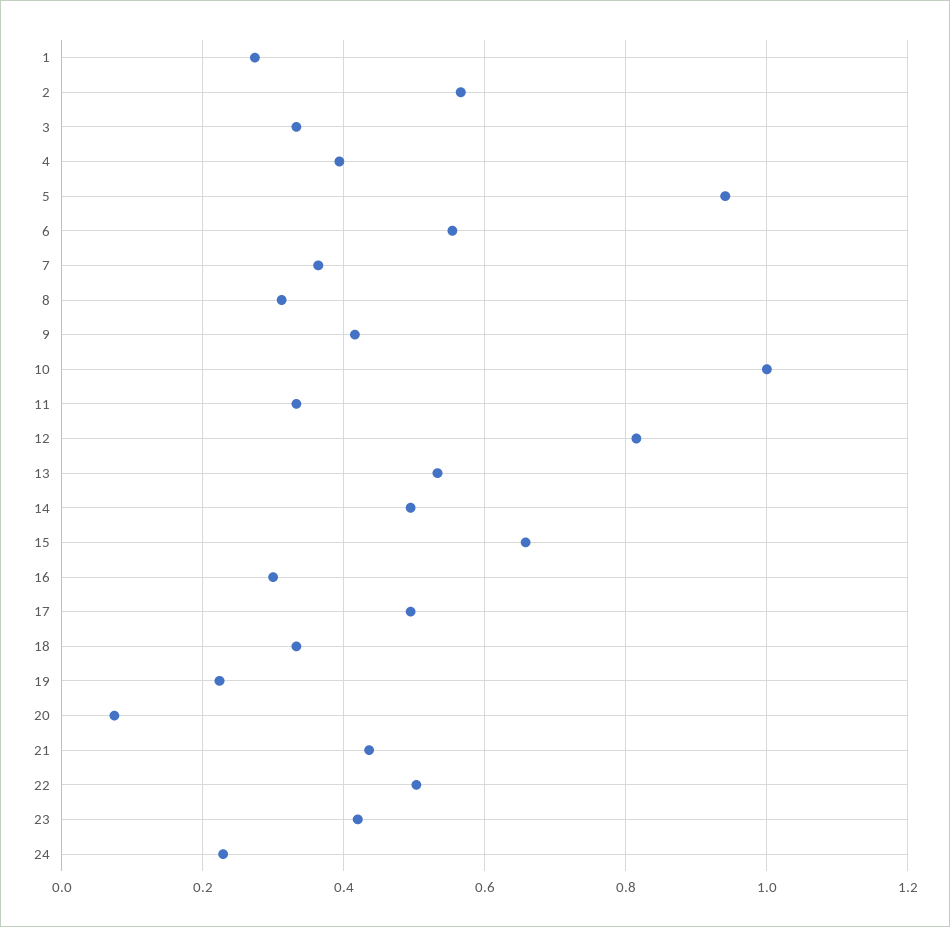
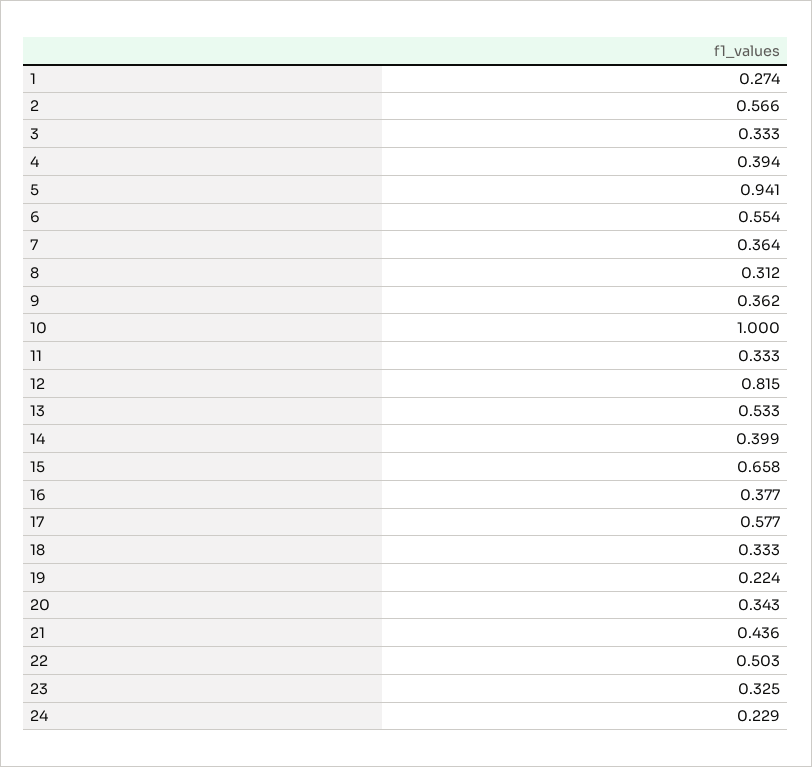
  {
    "1": 0.274,
    "2": 0.566,
    "3": 0.333,
    "4": 0.394,
    "5": 0.941,
    "6": 0.554,
    "7": 0.364,
    "8": 0.312,
-   "9": 0.42,
+   "9": 0.362,
    "10": 1,
    "11": 0.333,
    "12": 0.815,
    "13": 0.533,
-   "14": 0.5,
+   "14": 0.399,
    "15": 0.658,
-   "16": 0.3,
+   "16": 0.377,
-   "17": 0.5,
+   "17": 0.577,
    "18": 0.333,
    "19": 0.224,
-   "20": 0.08,
+   "20": 0.343,
    "21": 0.436,
    "22": 0.503,
-   "23": 0.42,
+   "23": 0.325,
    "24": 0.229
  }

